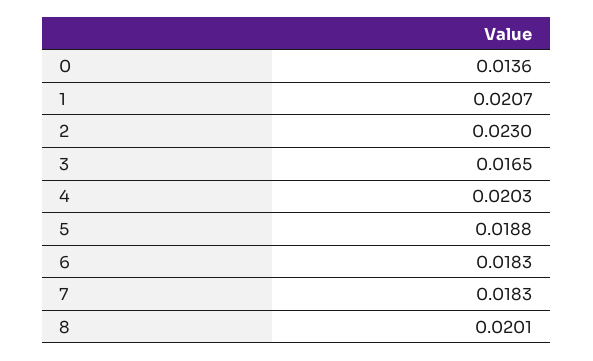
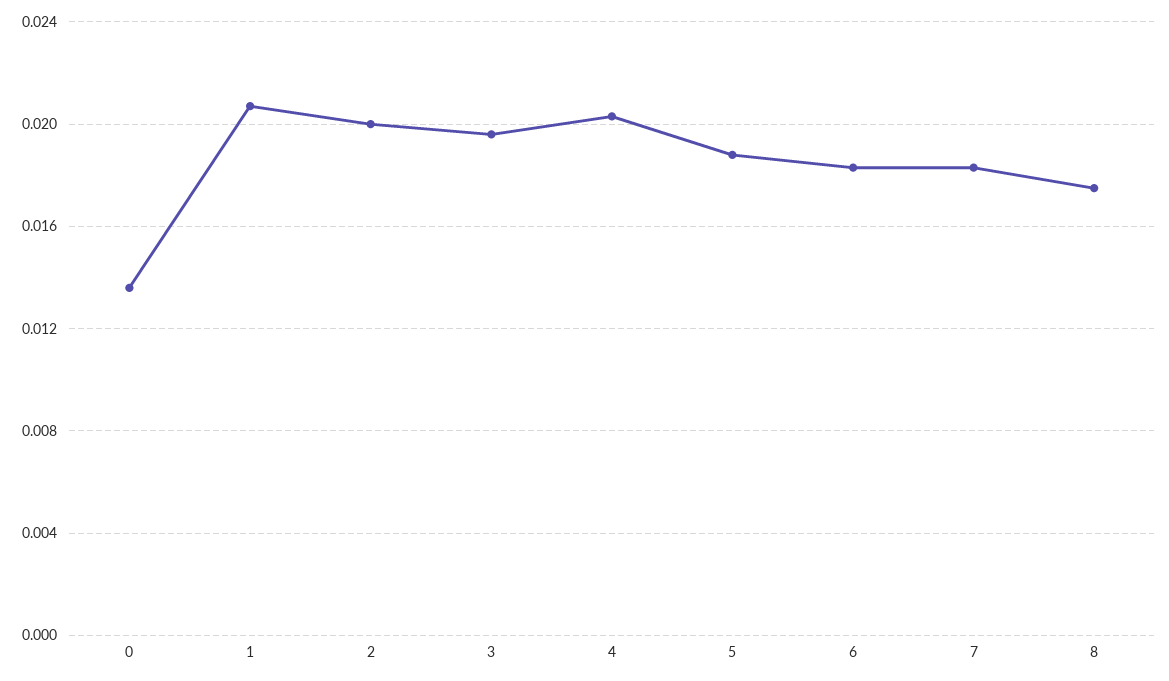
  {
    "0": 0.0136,
    "1": 0.0207,
-   "2": 0.023,
+   "2": 0.02,
-   "3": 0.0165,
+   "3": 0.0195,
    "4": 0.0203,
    "5": 0.0188,
    "6": 0.0183,
    "7": 0.0183,
-   "8": 0.0201
+   "8": 0.0175
  }

